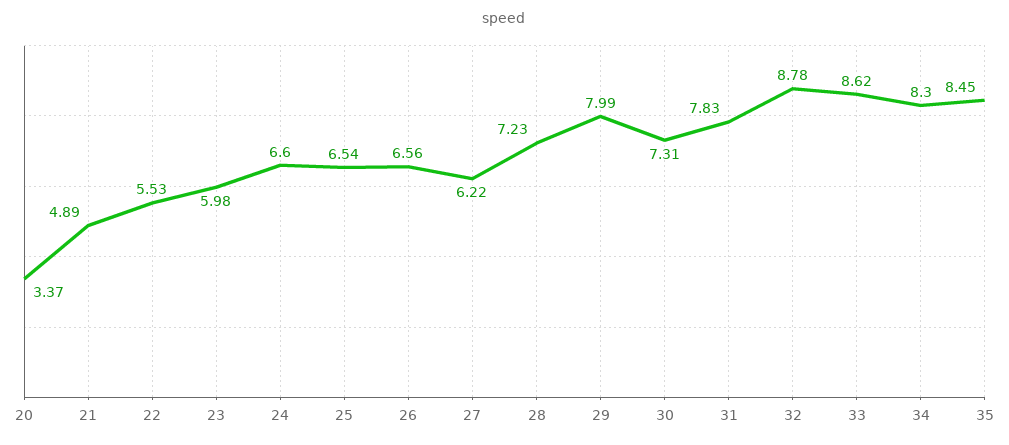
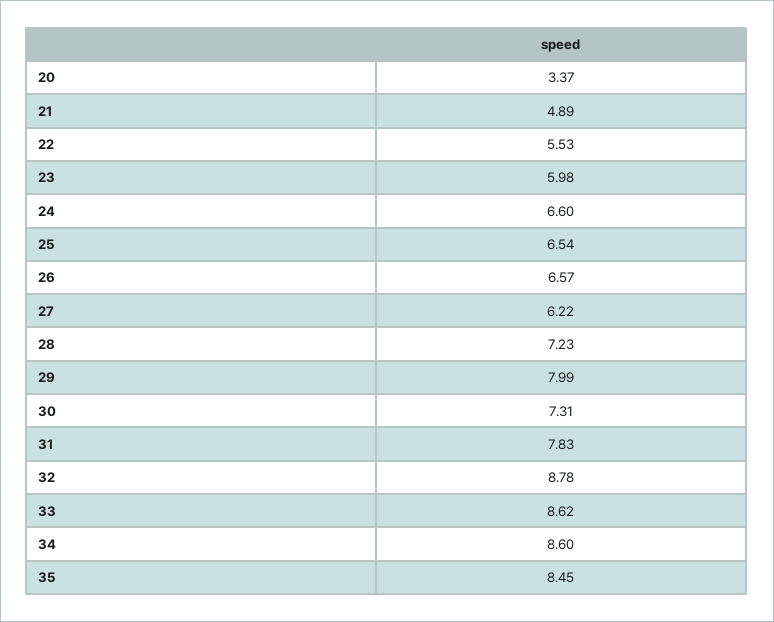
  {
    "20": 3.37,
    "21": 4.89,
    "22": 5.53,
    "23": 5.98,
    "24": 6.6,
    "25": 6.54,
-   "26": 6.56,
+   "26": 6.57,
    "27": 6.22,
    "28": 7.23,
    "29": 7.99,
    "30": 7.31,
    "31": 7.83,
    "32": 8.78,
    "33": 8.62,
-   "34": 8.3,
+   "34": 8.6,
    "35": 8.45
  }

